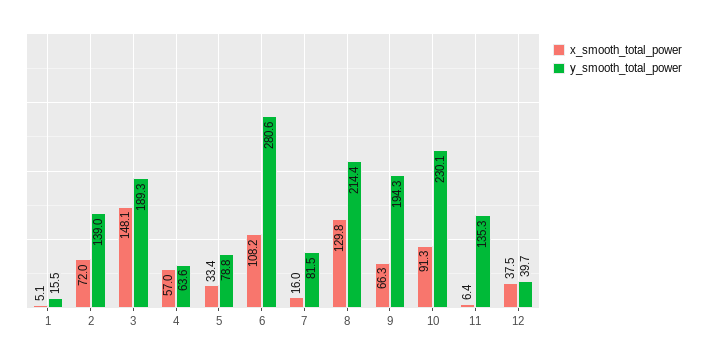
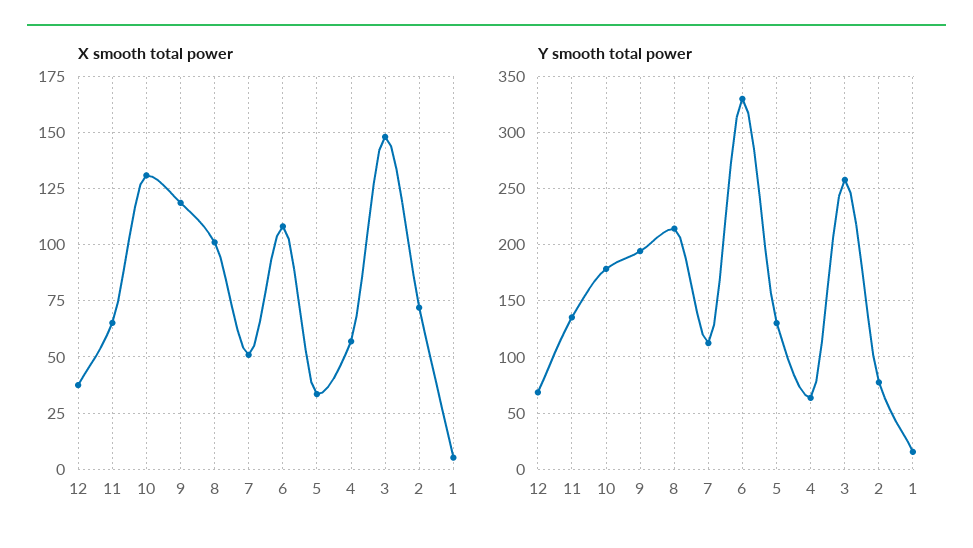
  {
    "x_smooth_total_power": {
      "1": 5.1,
      "2": 72,
      "3": 148.1,
      "4": 57,
      "5": 33.4,
      "6": 108.2,
-     "7": 16,
+     "7": 50,
-     "8": 129.8,
+     "8": 100,
-     "9": 66.3,
+     "9": 120,
-     "10": 91.3,
+     "10": 130,
-     "11": 6.4,
+     "11": 65,
      "12": 37.5
    },
    "y_smooth_total_power": {
      "1": 15.5,
-     "2": 139,
+     "2": 80,
-     "3": 189.3,
+     "3": 260,
      "4": 63.6,
-     "5": 78.8,
+     "5": 130,
-     "6": 280.6,
+     "6": 330,
-     "7": 81.5,
+     "7": 110,
      "8": 214.4,
      "9": 194.3,
-     "10": 230.1,
+     "10": 180,
      "11": 135.3,
-     "12": 39.7
+     "12": 70
    }
  }

